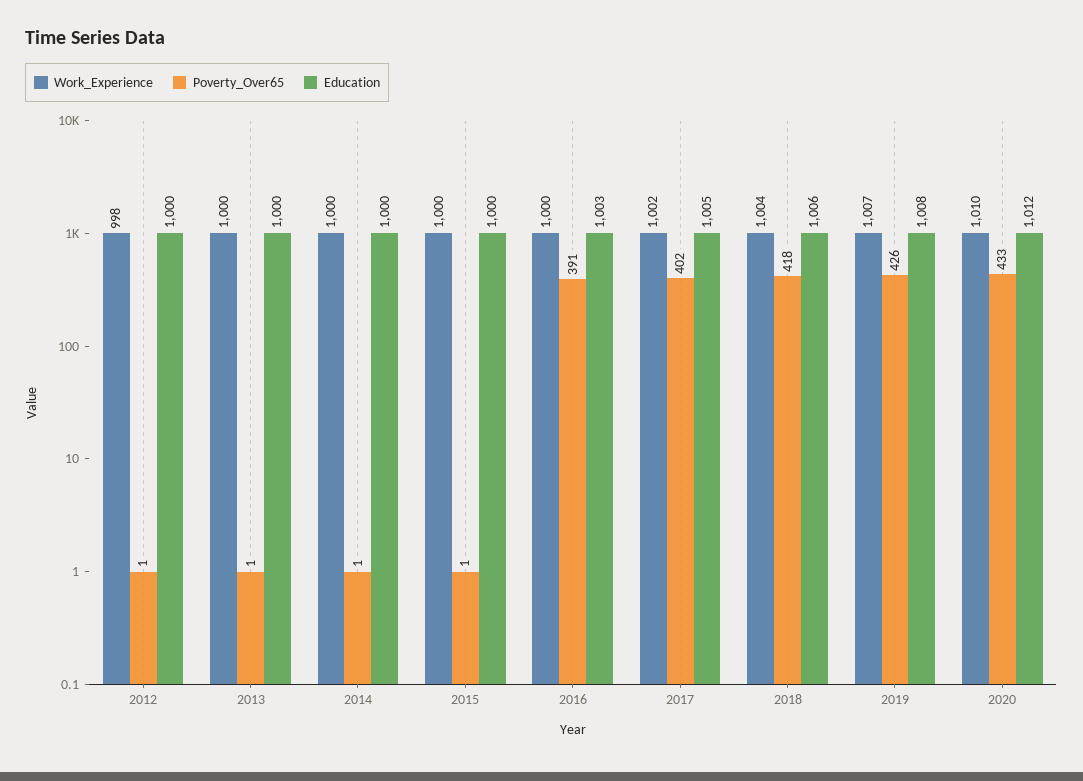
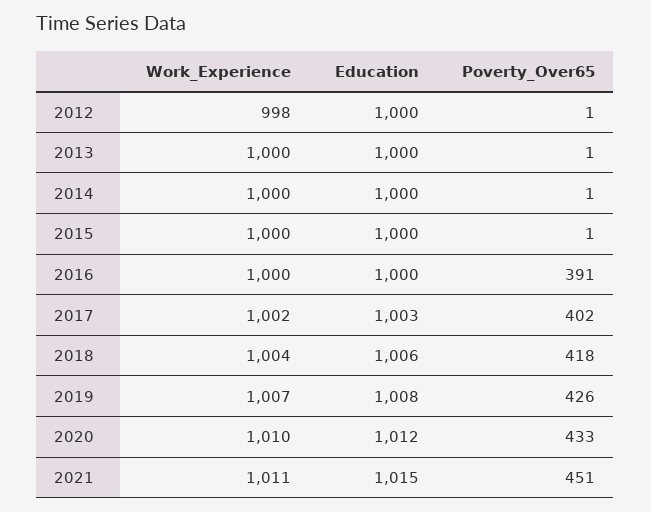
  {
    "Work_Experience": {
      "2012": 998,
      "2013": 1000,
      "2014": 1000,
      "2015": 1000,
      "2016": 1000,
      "2017": 1002,
      "2018": 1004,
      "2019": 1007,
-     "2020": 1010
+     "2020": 1010,
+     "2021": 1011
    },
    "Poverty_Over65": {
      "2012": 1,
      "2013": 1,
      "2014": 1,
      "2015": 1,
      "2016": 391,
      "2017": 402,
      "2018": 418,
      "2019": 426,
-     "2020": 433
+     "2020": 433,
+     "2021": 451
    },
    "Education": {
      "2012": 1000,
      "2013": 1000,
      "2014": 1000,
      "2015": 1000,
-     "2016": 1003,
+     "2016": 1000,
-     "2017": 1005,
+     "2017": 1003,
      "2018": 1006,
      "2019": 1008,
-     "2020": 1012
+     "2020": 1012,
+     "2021": 1015
    }
  }

